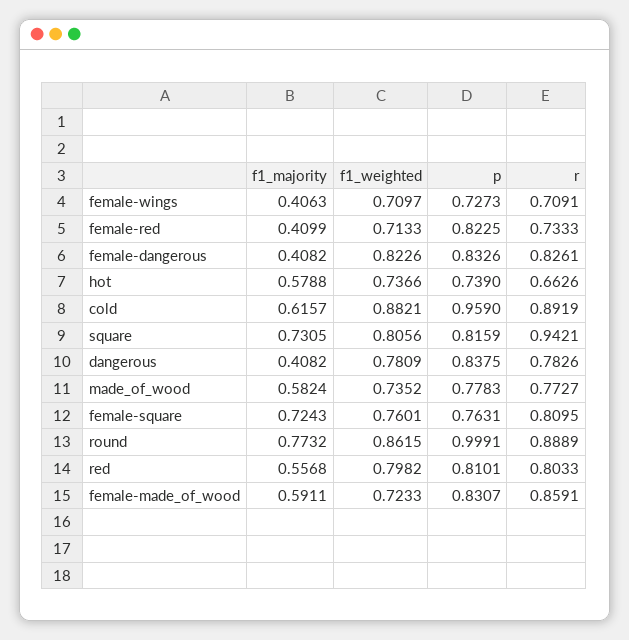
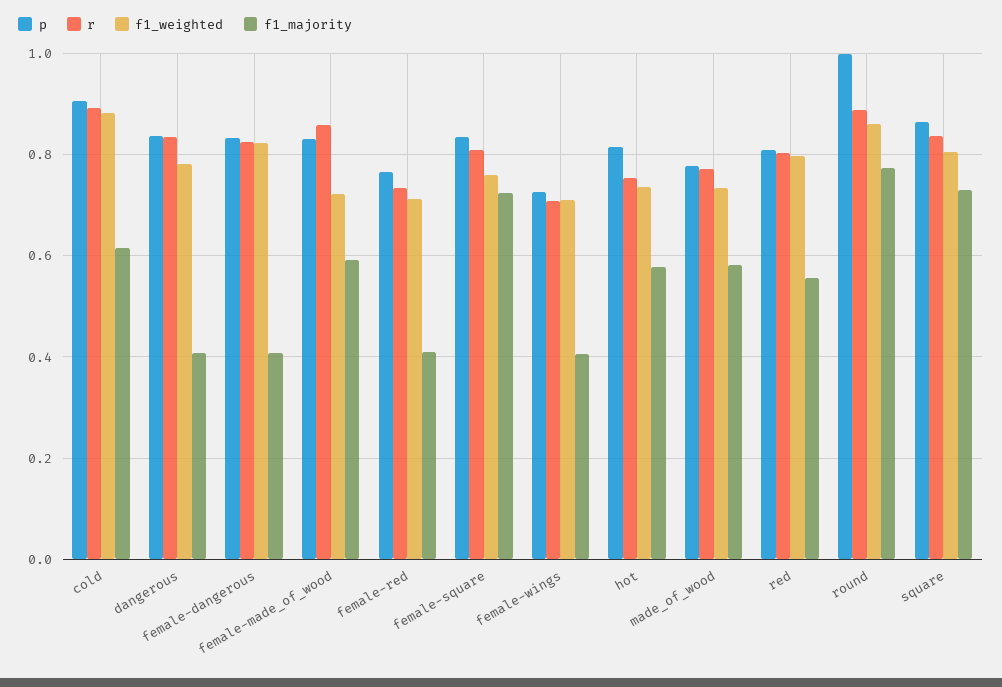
  {
    "f1_majority": {
      "female-wings": 0.4063,
      "female-red": 0.4099,
      "female-dangerous": 0.4082,
      "hot": 0.5788,
      "cold": 0.6157,
      "square": 0.7305,
      "dangerous": 0.4082,
      "made_of_wood": 0.5824,
      "female-square": 0.7243,
      "round": 0.7732,
      "red": 0.5568,
      "female-made_of_wood": 0.5911
    },
    "f1_weighted": {
      "female-wings": 0.7097,
      "female-red": 0.7133,
      "female-dangerous": 0.8226,
      "hot": 0.7366,
      "cold": 0.8821,
      "square": 0.8056,
      "dangerous": 0.7809,
      "made_of_wood": 0.7352,
      "female-square": 0.7601,
      "round": 0.8615,
      "red": 0.7982,
      "female-made_of_wood": 0.7233
    },
    "p": {
      "female-wings": 0.7273,
-     "female-red": 0.8225,
+     "female-red": 0.76,
      "female-dangerous": 0.8326,
-     "hot": 0.739,
+     "hot": 0.82,
-     "cold": 0.959,
+     "cold": 0.9,
-     "square": 0.8159,
+     "square": 0.86,
      "dangerous": 0.8375,
      "made_of_wood": 0.7783,
-     "female-square": 0.7631,
+     "female-square": 0.84,
      "round": 0.9991,
      "red": 0.8101,
      "female-made_of_wood": 0.8307
    },
    "r": {
      "female-wings": 0.7091,
      "female-red": 0.7333,
      "female-dangerous": 0.8261,
-     "hot": 0.6626,
+     "hot": 0.76,
      "cold": 0.8919,
-     "square": 0.9421,
+     "square": 0.84,
-     "dangerous": 0.7826,
+     "dangerous": 0.84,
      "made_of_wood": 0.7727,
      "female-square": 0.8095,
      "round": 0.8889,
      "red": 0.8033,
      "female-made_of_wood": 0.8591
    }
  }

